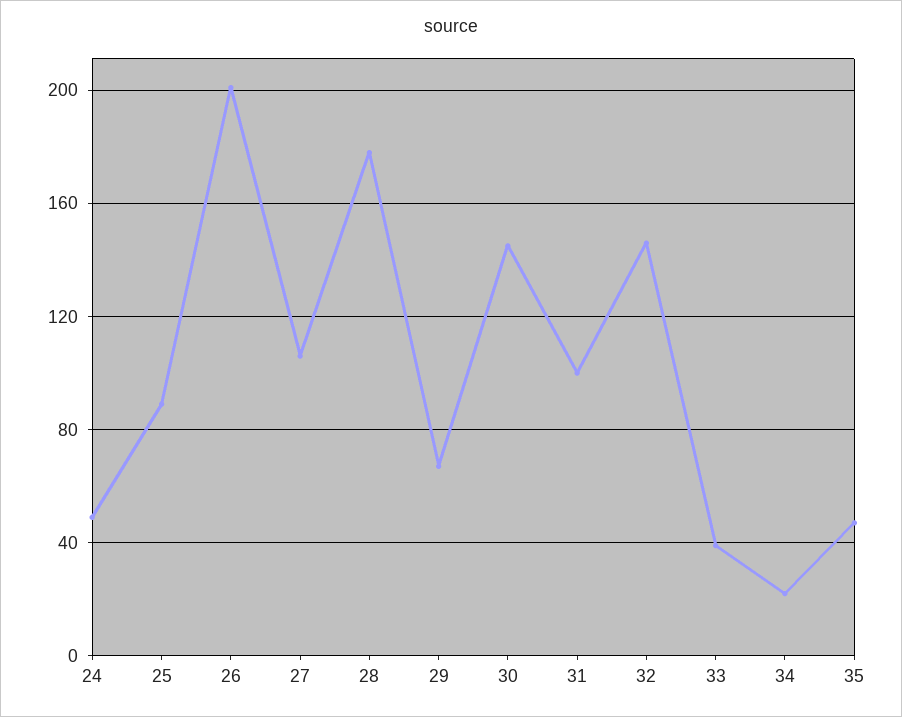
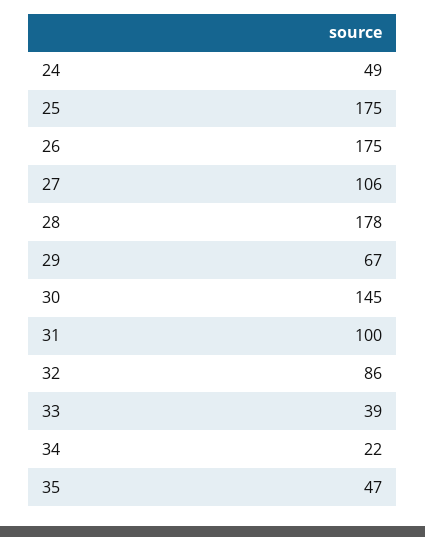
  {
    "24": 49,
-   "25": 90,
+   "25": 175,
-   "26": 200,
+   "26": 175,
    "27": 106,
    "28": 178,
    "29": 67,
    "30": 145,
    "31": 100,
-   "32": 145,
+   "32": 86,
    "33": 39,
    "34": 22,
    "35": 47
  }

